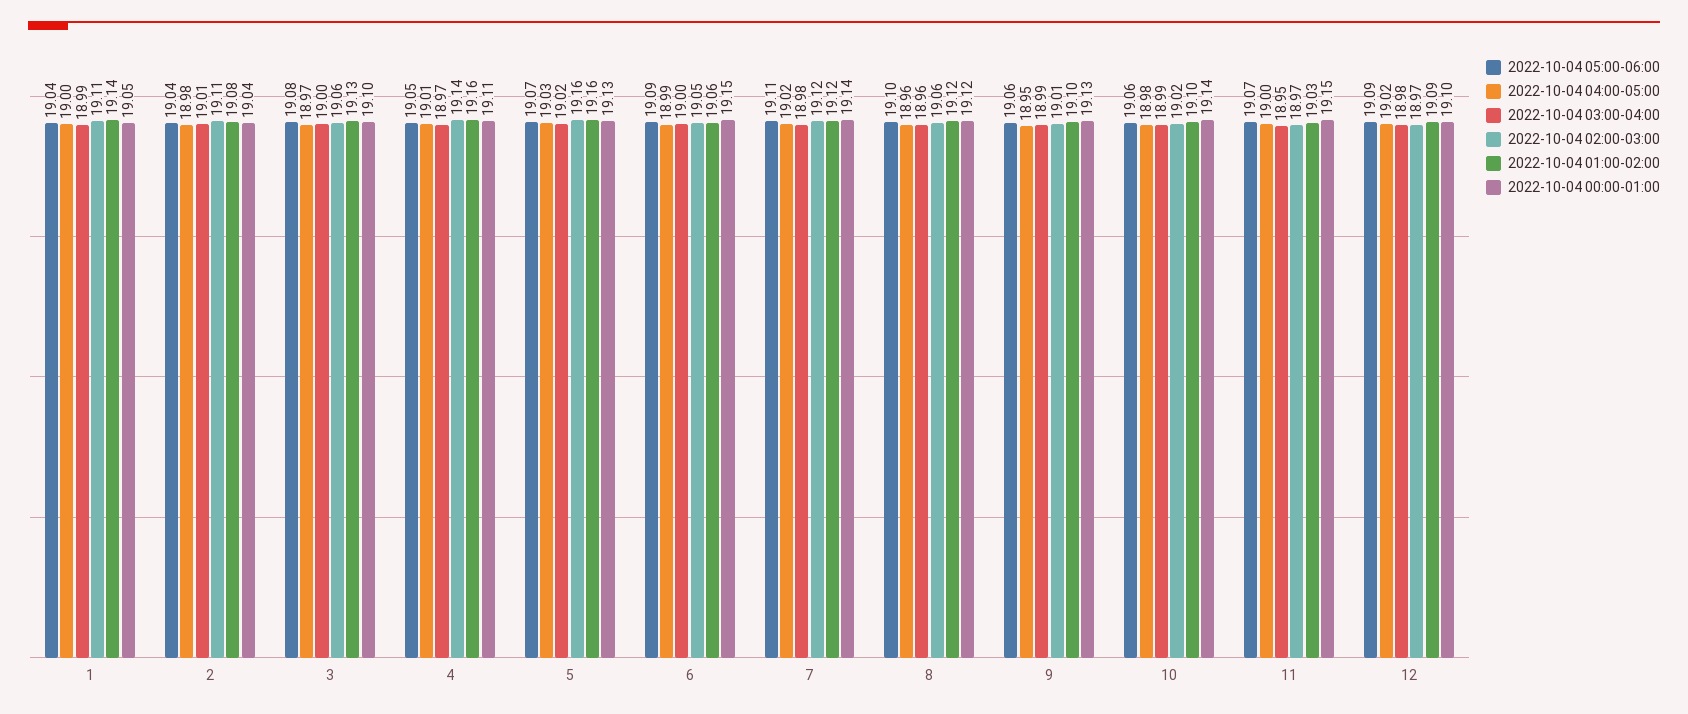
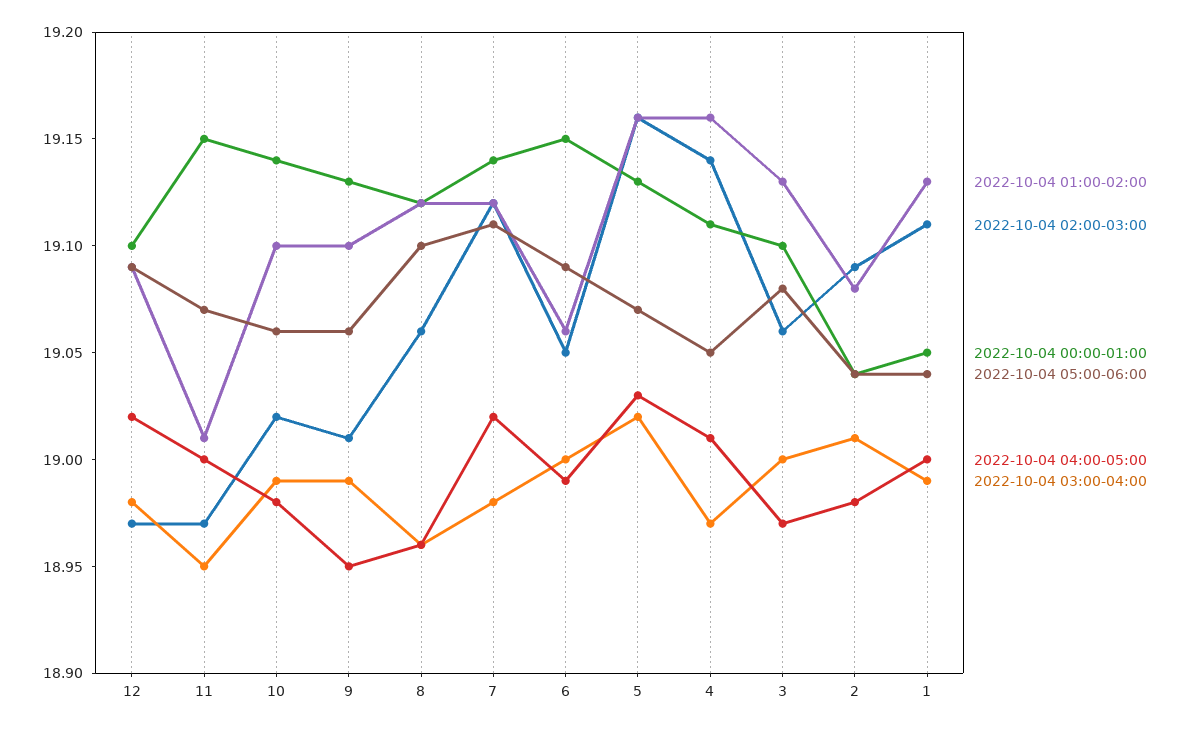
  {
    "2022-10-04 05:00-06:00": {
      "1": 19.04,
      "2": 19.04,
      "3": 19.08,
      "4": 19.05,
      "5": 19.07,
      "6": 19.09,
      "7": 19.11,
      "8": 19.1,
      "9": 19.06,
      "10": 19.06,
      "11": 19.07,
      "12": 19.09
    },
    "2022-10-04 04:00-05:00": {
      "1": 19,
      "2": 18.98,
      "3": 18.97,
      "4": 19.01,
      "5": 19.03,
      "6": 18.99,
      "7": 19.02,
      "8": 18.96,
      "9": 18.95,
      "10": 18.98,
      "11": 19,
      "12": 19.02
    },
    "2022-10-04 03:00-04:00": {
      "1": 18.99,
      "2": 19.01,
      "3": 19,
      "4": 18.97,
      "5": 19.02,
      "6": 19,
      "7": 18.98,
      "8": 18.96,
      "9": 18.99,
      "10": 18.99,
      "11": 18.95,
      "12": 18.98
    },
    "2022-10-04 02:00-03:00": {
      "1": 19.11,
-     "2": 19.11,
+     "2": 19.09,
      "3": 19.06,
      "4": 19.14,
      "5": 19.16,
      "6": 19.05,
      "7": 19.12,
      "8": 19.06,
      "9": 19.01,
      "10": 19.02,
      "11": 18.97,
      "12": 18.97
    },
    "2022-10-04 01:00-02:00": {
-     "1": 19.14,
+     "1": 19.13,
      "2": 19.08,
      "3": 19.13,
      "4": 19.16,
      "5": 19.16,
      "6": 19.06,
      "7": 19.12,
      "8": 19.12,
      "9": 19.1,
      "10": 19.1,
-     "11": 19.03,
+     "11": 19.01,
      "12": 19.09
    },
    "2022-10-04 00:00-01:00": {
      "1": 19.05,
      "2": 19.04,
      "3": 19.1,
      "4": 19.11,
      "5": 19.13,
      "6": 19.15,
      "7": 19.14,
      "8": 19.12,
      "9": 19.13,
      "10": 19.14,
      "11": 19.15,
      "12": 19.1
    }
  }

